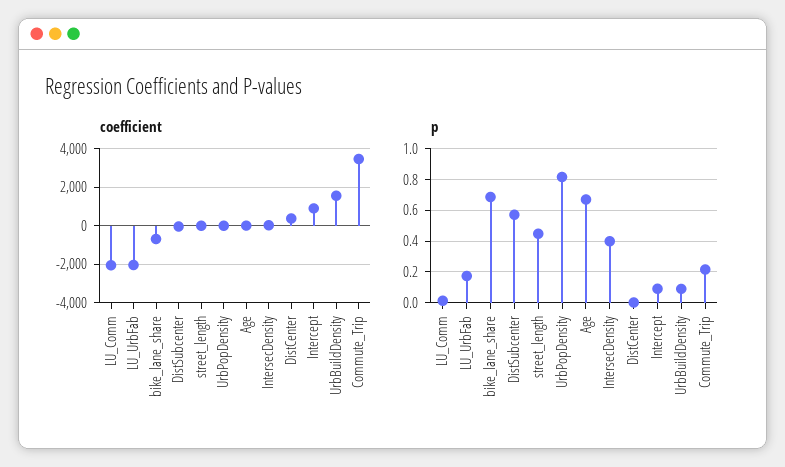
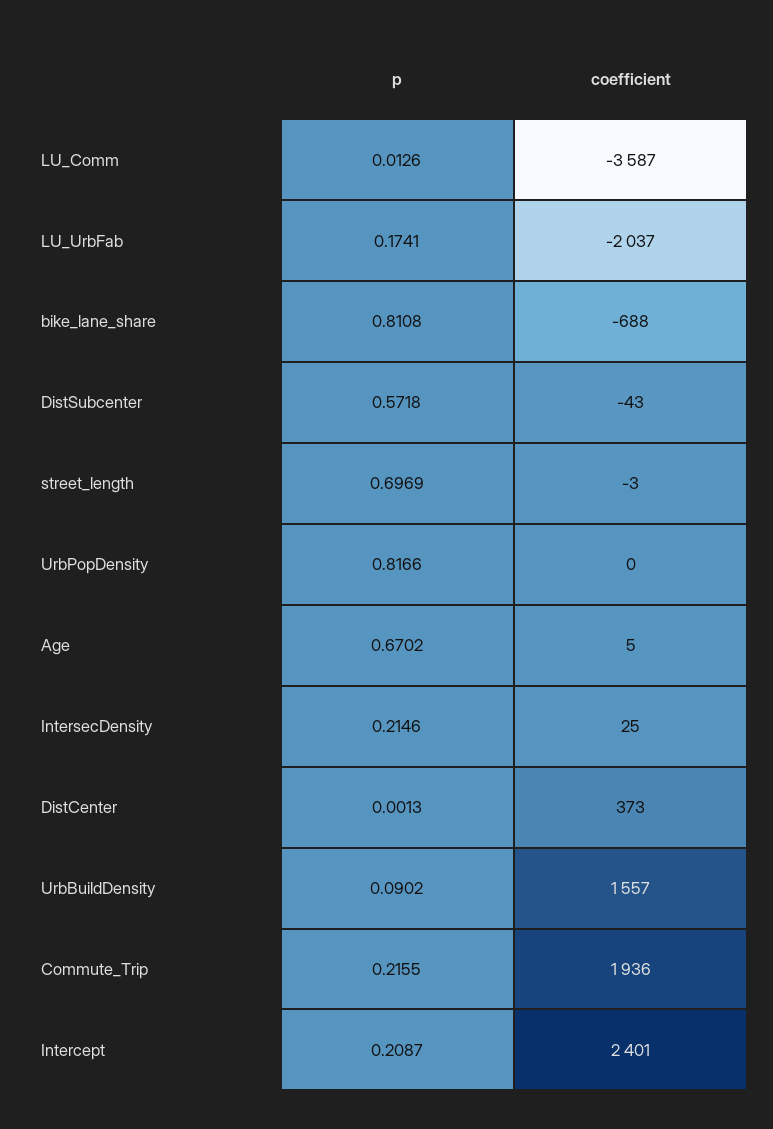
  {
    "coefficient": {
-     "LU_Comm": -2000,
+     "LU_Comm": -3587,
      "LU_UrbFab": -2037,
      "bike_lane_share": -688,
      "DistSubcenter": -43,
      "street_length": -3,
      "UrbPopDensity": 0,
      "Age": 5,
      "IntersecDensity": 25,
      "DistCenter": 373,
-     "Intercept": 1000,
+     "Intercept": 2401,
      "UrbBuildDensity": 1557,
-     "Commute_Trip": 3500
+     "Commute_Trip": 1936
    },
    "p": {
      "LU_Comm": 0.0126,
      "LU_UrbFab": 0.1741,
-     "bike_lane_share": 0.7,
+     "bike_lane_share": 0.8108,
      "DistSubcenter": 0.5718,
-     "street_length": 0.45,
+     "street_length": 0.6969,
      "UrbPopDensity": 0.8166,
      "Age": 0.6702,
-     "IntersecDensity": 0.4,
+     "IntersecDensity": 0.2146,
      "DistCenter": 0.0013,
-     "Intercept": 0.1,
+     "Intercept": 0.2087,
      "UrbBuildDensity": 0.0902,
      "Commute_Trip": 0.2155
    }
  }

